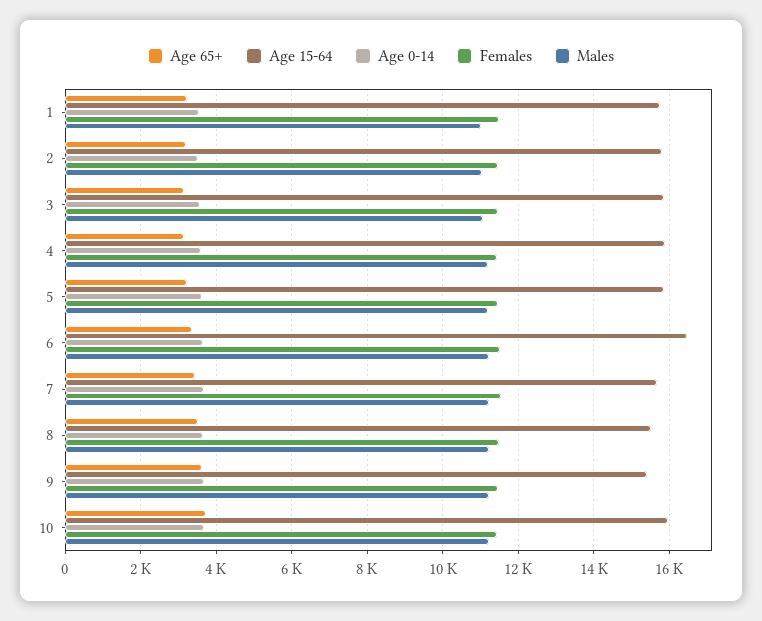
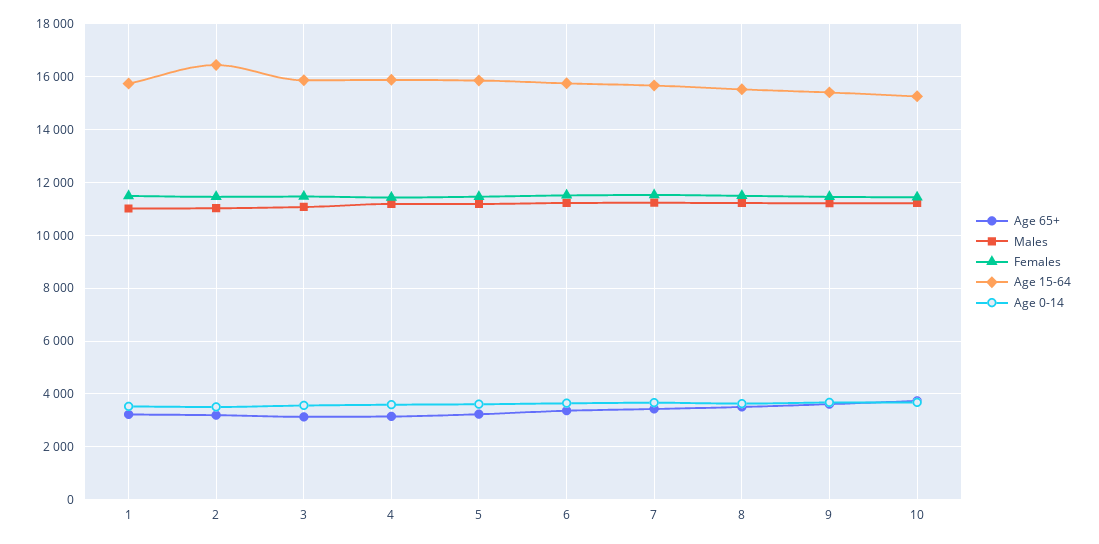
  {
    "Age 65+": {
      "1": 3200,
      "2": 3200,
      "3": 3200,
      "4": 3200,
      "5": 3200,
      "6": 3400,
      "7": 3400,
      "8": 3600,
      "9": 3600,
      "10": 3800
    },
    "Age 15-64": {
      "1": 15800,
-     "2": 15800,
+     "2": 16500,
      "3": 15800,
      "4": 15800,
      "5": 15800,
-     "6": 16400,
+     "6": 15750,
      "7": 15600,
      "8": 15600,
      "9": 15400,
-     "10": 16000
+     "10": 15250
    },
    "Age 0-14": {
      "1": 3600,
      "2": 3600,
      "3": 3600,
      "4": 3600,
      "5": 3600,
      "6": 3600,
      "7": 3600,
      "8": 3600,
      "9": 3600,
      "10": 3600
    },
    "Females": {
      "1": 11400,
      "2": 11400,
      "3": 11400,
      "4": 11400,
      "5": 11400,
      "6": 11600,
      "7": 11600,
      "8": 11400,
      "9": 11400,
      "10": 11400
    },
    "Males": {
      "1": 11000,
      "2": 11000,
      "3": 11000,
      "4": 11200,
      "5": 11200,
      "6": 11200,
      "7": 11200,
      "8": 11200,
      "9": 11200,
      "10": 11200
    }
  }

